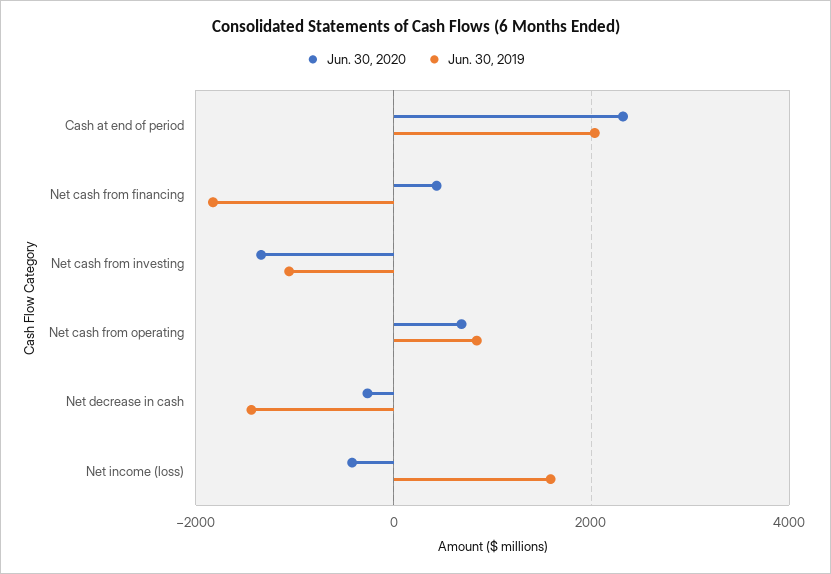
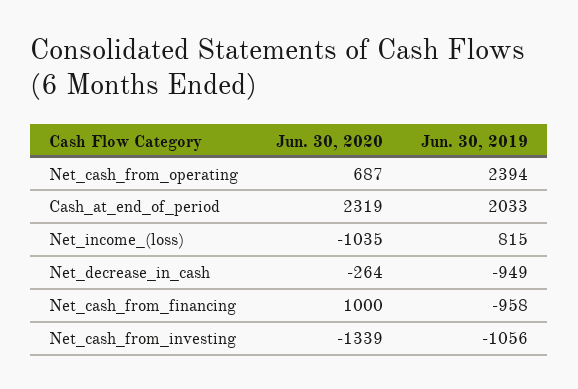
  {
    "Jun. 30, 2020": {
      "Cash at end of period": 2319,
-     "Net cash from financing": 400,
+     "Net cash from financing": 1000,
      "Net cash from investing": -1339,
      "Net cash from operating": 687,
      "Net decrease in cash": -264,
-     "Net income (loss)": -400
+     "Net income (loss)": -1035
    },
    "Jun. 30, 2019": {
      "Cash at end of period": 2033,
-     "Net cash from financing": -1800,
+     "Net cash from financing": -958,
      "Net cash from investing": -1056,
-     "Net cash from operating": 800,
+     "Net cash from operating": 2394,
-     "Net decrease in cash": -1400,
+     "Net decrease in cash": -949,
-     "Net income (loss)": 1600
+     "Net income (loss)": 815
    }
  }

